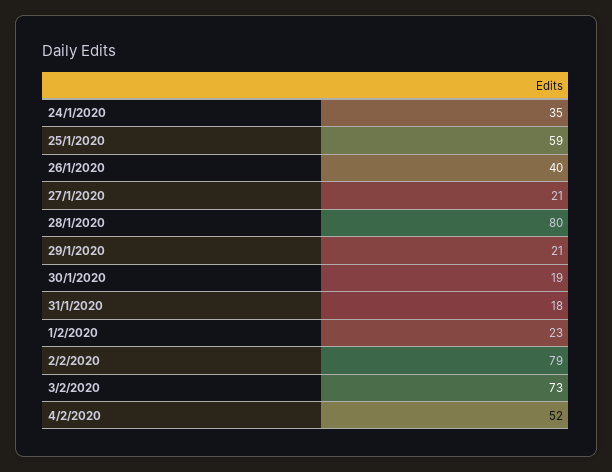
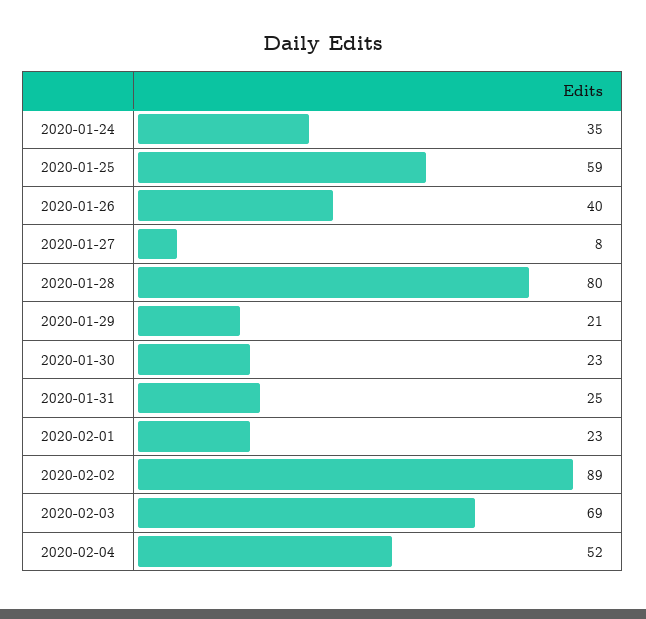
  {
    "24/1/2020": 35,
    "25/1/2020": 59,
    "26/1/2020": 40,
-   "27/1/2020": 21,
+   "27/1/2020": 8,
    "28/1/2020": 80,
    "29/1/2020": 21,
-   "30/1/2020": 19,
+   "30/1/2020": 23,
-   "31/1/2020": 18,
+   "31/1/2020": 25,
    "1/2/2020": 23,
-   "2/2/2020": 79,
+   "2/2/2020": 89,
-   "3/2/2020": 73,
+   "3/2/2020": 69,
    "4/2/2020": 52
  }

